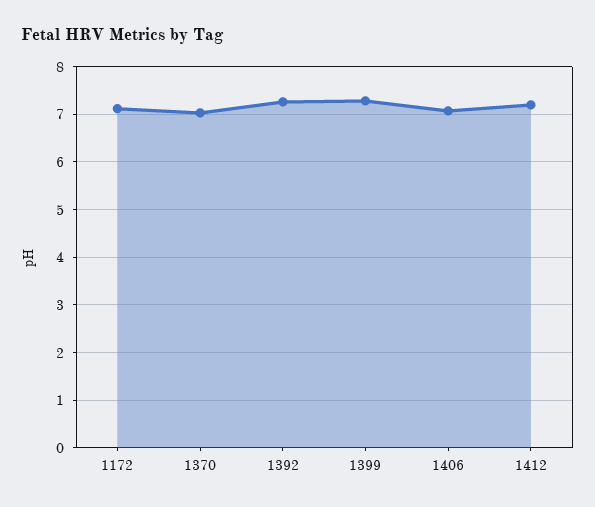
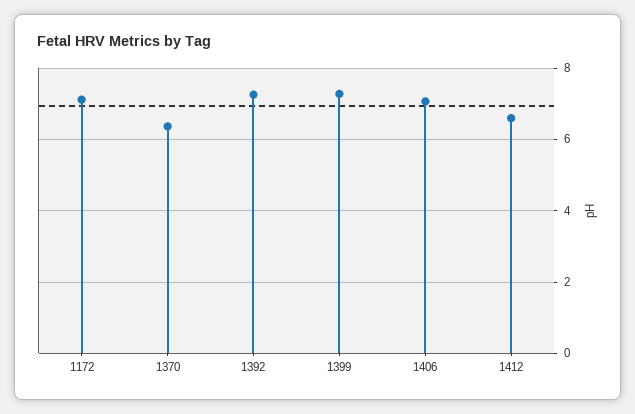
  {
    "1172": 7.2,
-   "1370": 7,
+   "1370": 6.4,
    "1392": 7.2,
    "1399": 7.2,
    "1406": 7,
-   "1412": 7.2
+   "1412": 6.6
  }

